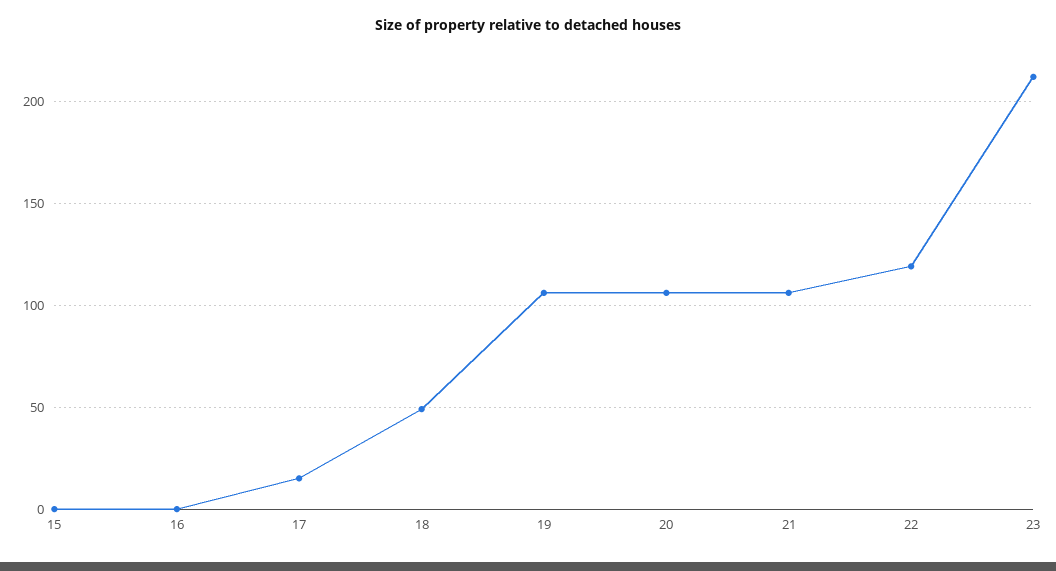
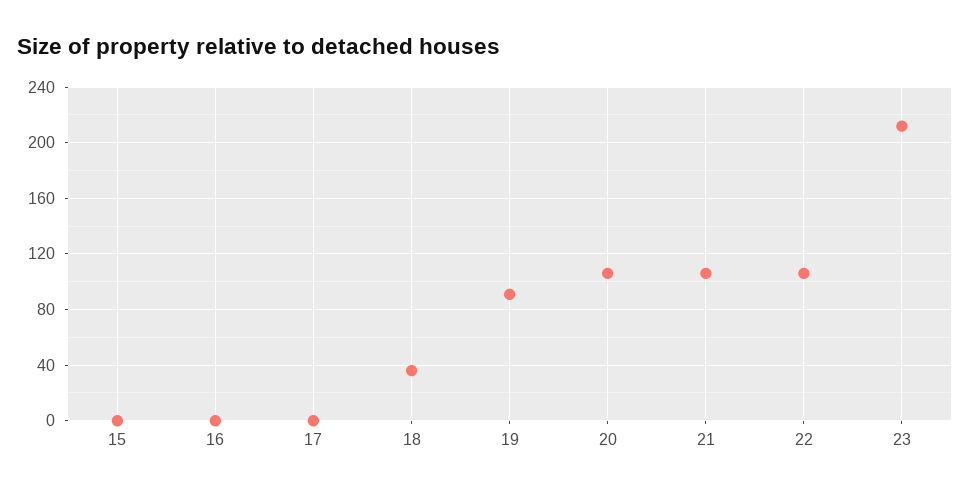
  {
    "15": 0,
    "16": 0,
-   "17": 15,
+   "17": 0,
-   "18": 50,
+   "18": 35,
-   "19": 105,
+   "19": 90,
    "20": 105,
    "21": 105,
-   "22": 120,
+   "22": 105,
    "23": 210
  }

